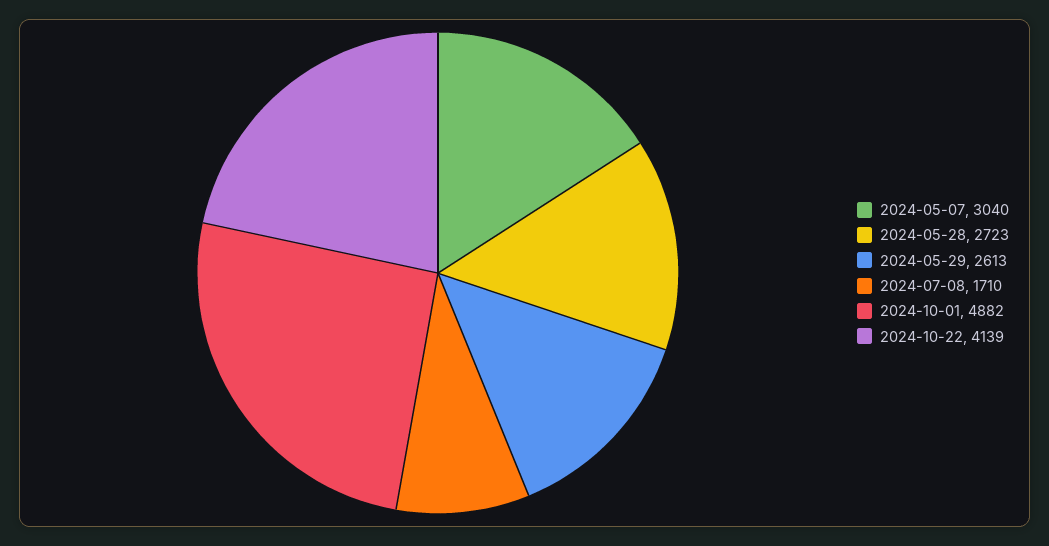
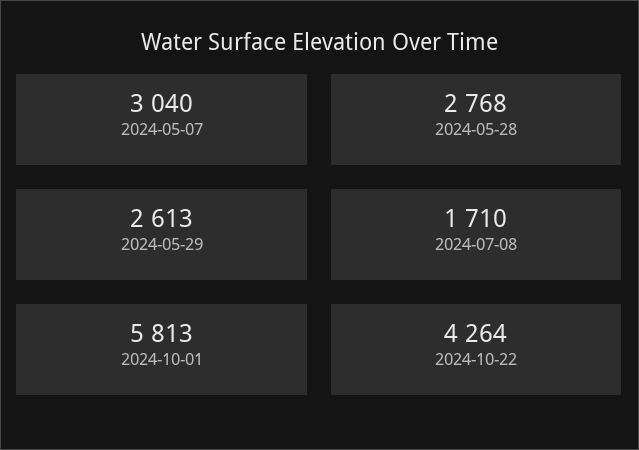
  {
    "2024-05-07": 3040,
-   "2024-05-28": 2723,
+   "2024-05-28": 2768,
    "2024-05-29": 2613,
    "2024-07-08": 1710,
-   "2024-10-01": 4882,
+   "2024-10-01": 5813,
-   "2024-10-22": 4139
+   "2024-10-22": 4264
  }

